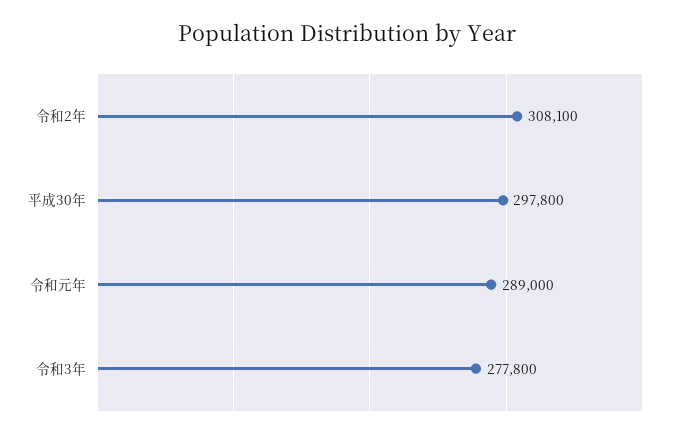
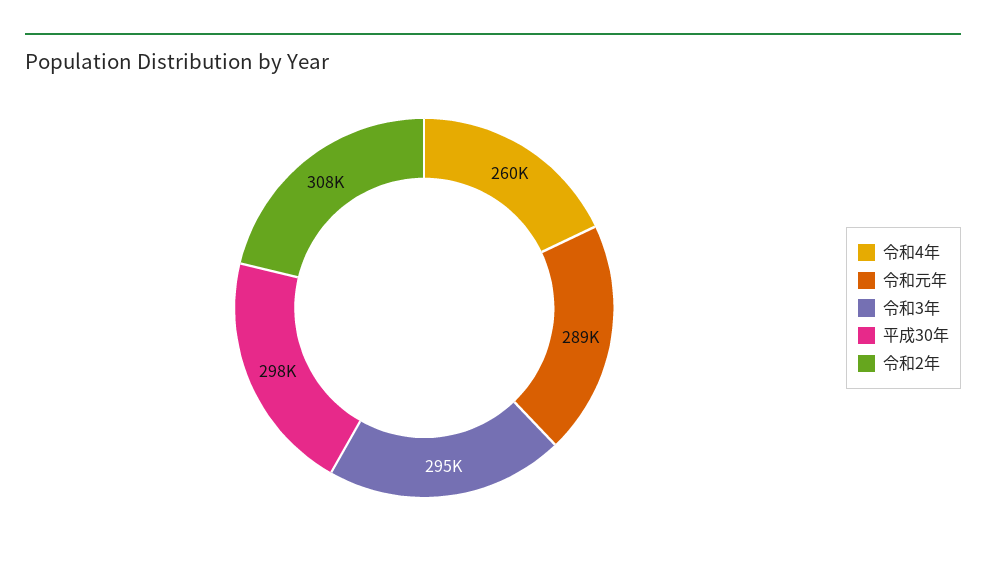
  {
    "令和2年": 308100,
    "平成30年": 297800,
    "令和元年": 289000,
-   "令和3年": 277800
+   "令和3年": 295000,
+   "令和4年": 260000
  }

